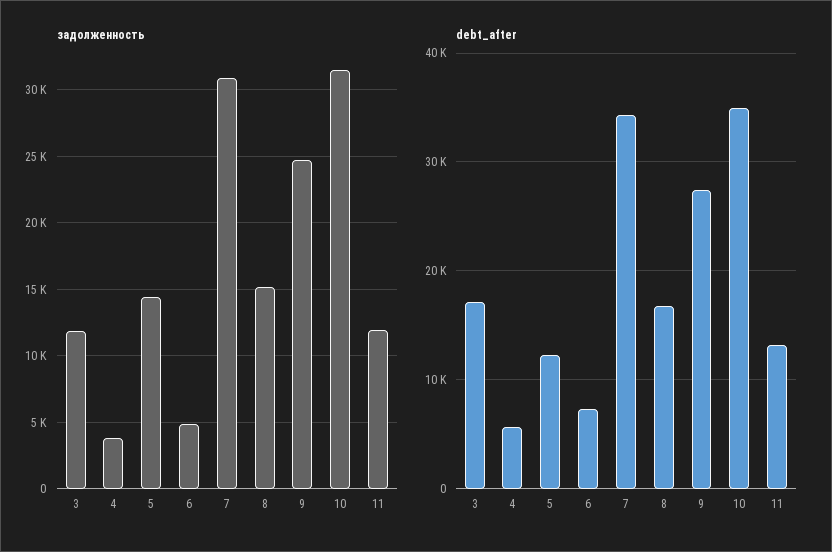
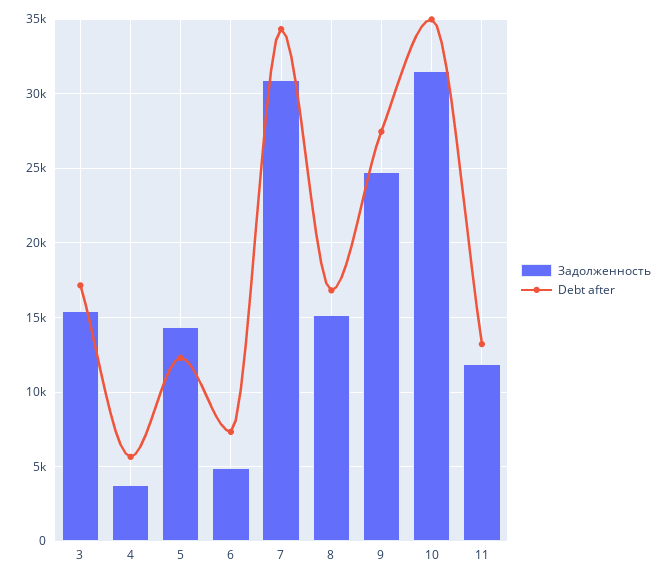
  {
    "задолженность": {
-     "3": 12000,
+     "3": 15500,
      "4": 4000,
      "5": 14500,
      "6": 5000,
      "7": 31000,
      "8": 15000,
      "9": 24500,
      "10": 31500,
      "11": 12000
    },
    "debt_after": {
      "3": 17000,
      "4": 5500,
      "5": 12500,
      "6": 7500,
      "7": 34500,
      "8": 17000,
      "9": 27500,
      "10": 35000,
      "11": 13000
    }
  }

